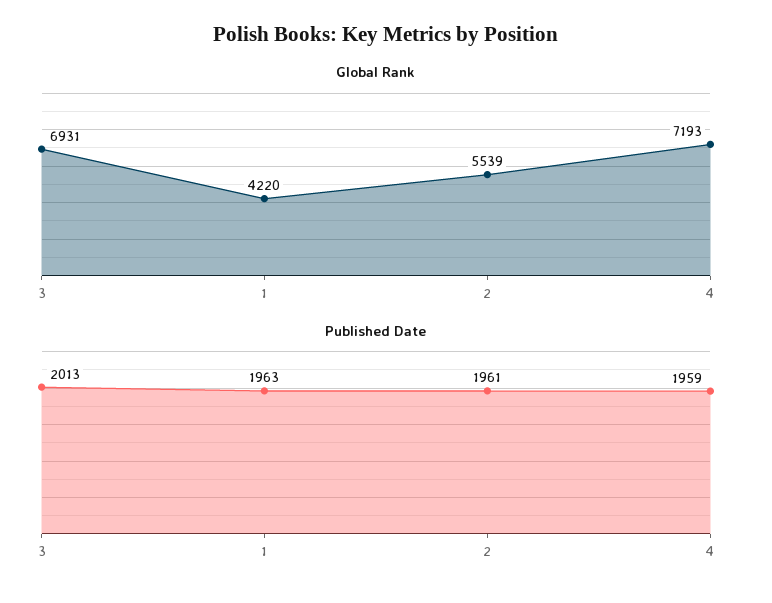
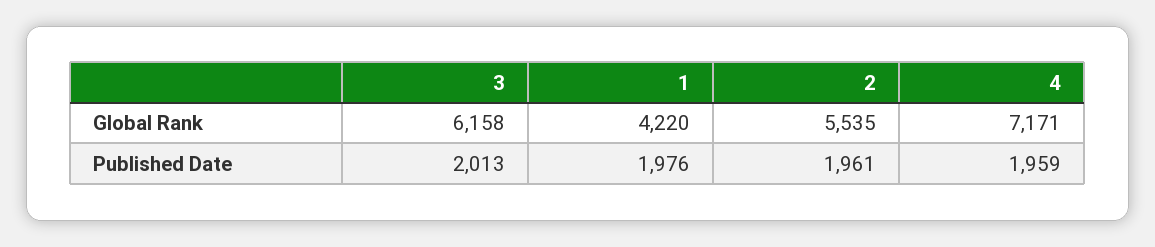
  {
    "Global Rank": {
-     "3": 6931,
+     "3": 6158,
      "1": 4220,
-     "2": 5539,
+     "2": 5535,
-     "4": 7193
+     "4": 7171
    },
    "Published Date": {
      "3": 2013,
-     "1": 1963,
+     "1": 1976,
      "2": 1961,
      "4": 1959
    }
  }

